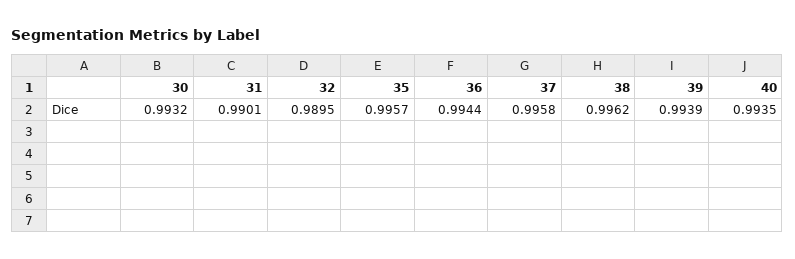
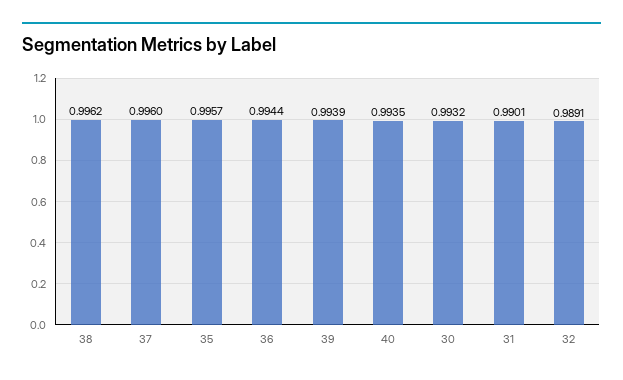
  {
    "30": 0.9932,
    "31": 0.9901,
-   "32": 0.9895,
+   "32": 0.9891,
    "35": 0.9957,
    "36": 0.9944,
-   "37": 0.9958,
+   "37": 0.996,
    "38": 0.9962,
    "39": 0.9939,
    "40": 0.9935
  }

